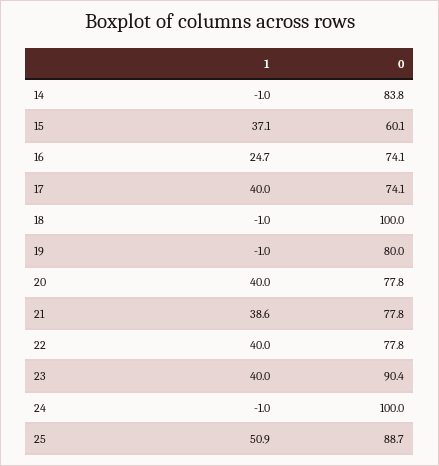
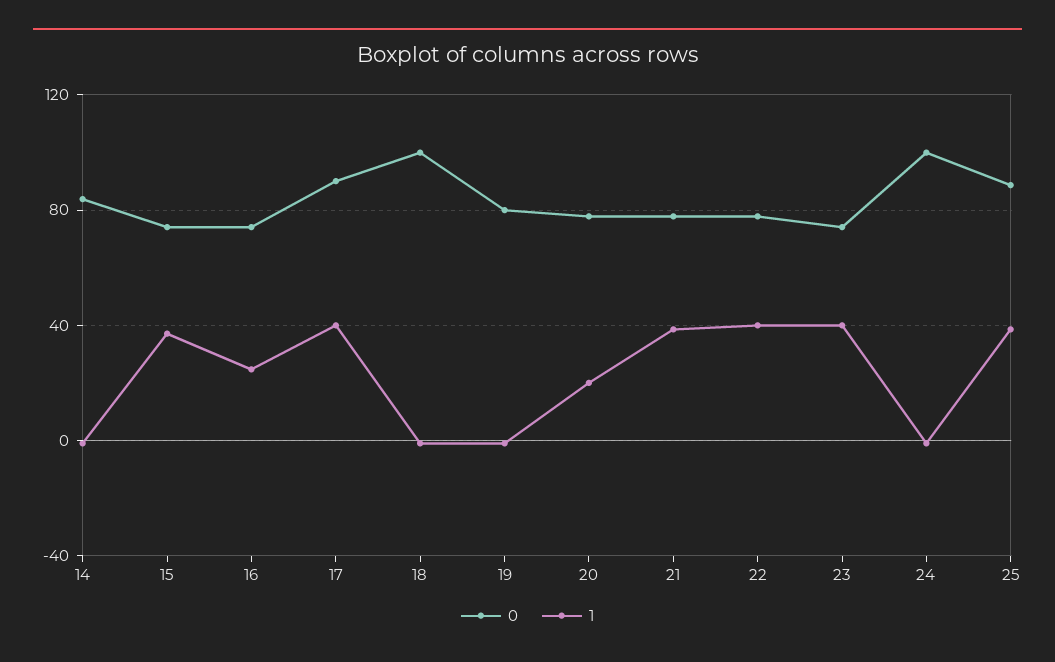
  {
    "1": {
      "14": -1,
      "15": 37.1,
      "16": 24.7,
      "17": 40,
      "18": -1,
      "19": -1,
-     "20": 40,
+     "20": 20,
      "21": 38.6,
      "22": 40,
      "23": 40,
      "24": -1,
-     "25": 50.9
+     "25": 40
    },
    "0": {
      "14": 83.8,
-     "15": 60.1,
+     "15": 75,
      "16": 74.1,
-     "17": 74.1,
+     "17": 90,
      "18": 100,
      "19": 80,
      "20": 77.8,
      "21": 77.8,
      "22": 77.8,
-     "23": 90.4,
+     "23": 75,
      "24": 100,
      "25": 88.7
    }
  }

